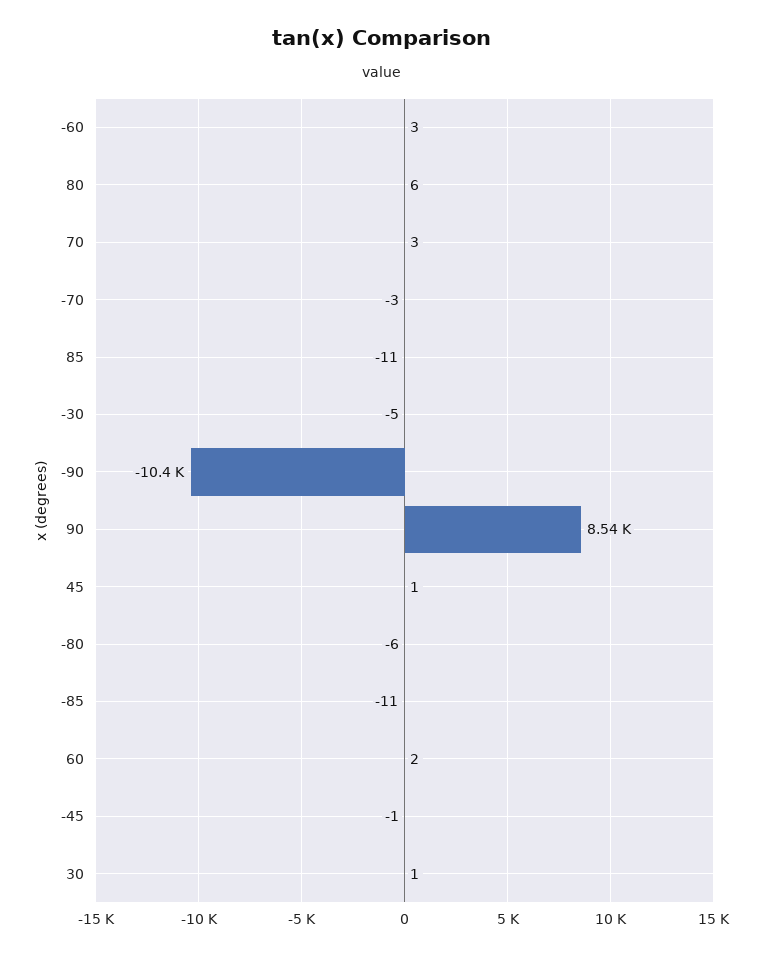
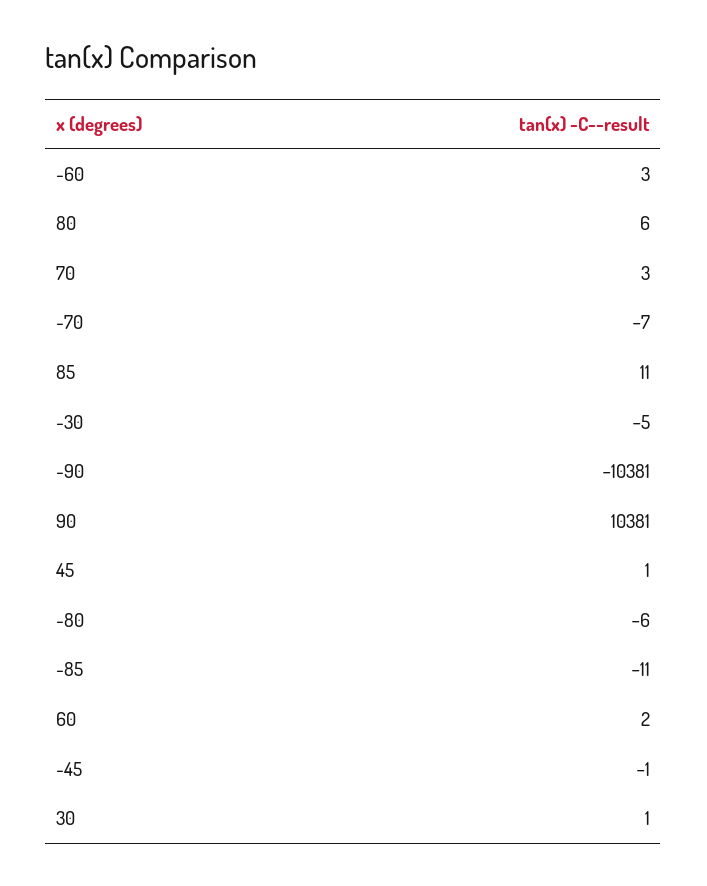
  {
    "-60": 3,
    "80": 6,
    "70": 3,
-   "-70": -3,
+   "-70": -7,
-   "85": -11,
+   "85": 11,
    "-30": -5,
    "-90": -10381,
-   "90": 8540,
+   "90": 10381,
    "45": 1,
    "-80": -6,
    "-85": -11,
    "60": 2,
    "-45": -1,
    "30": 1
  }

